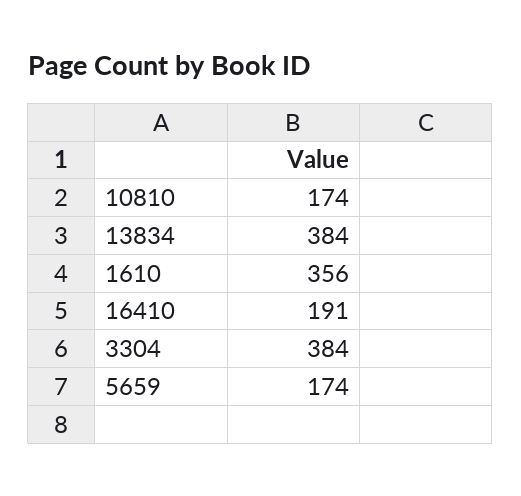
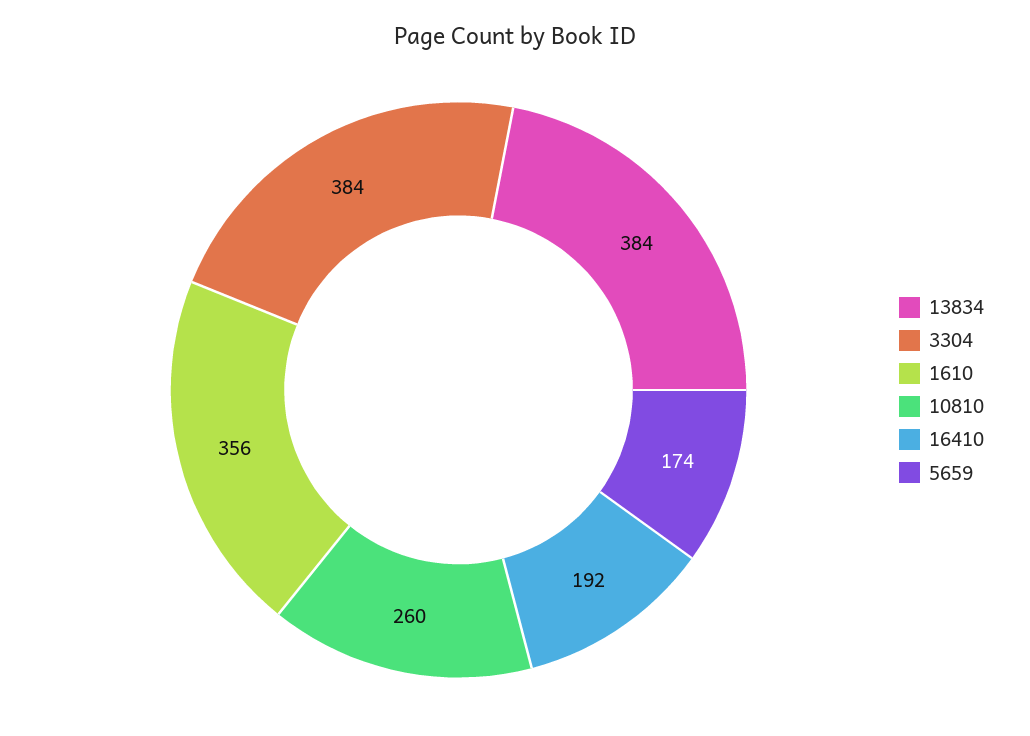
  {
-   "10810": 174,
+   "10810": 260,
    "13834": 384,
    "1610": 356,
-   "16410": 191,
+   "16410": 192,
    "3304": 384,
    "5659": 174
  }

